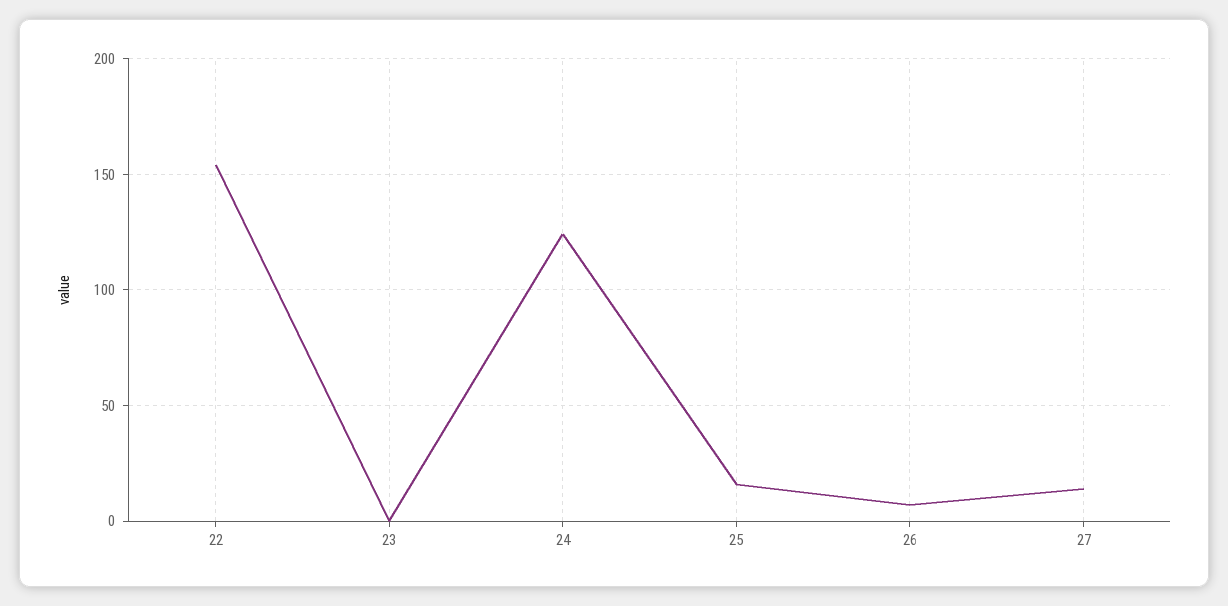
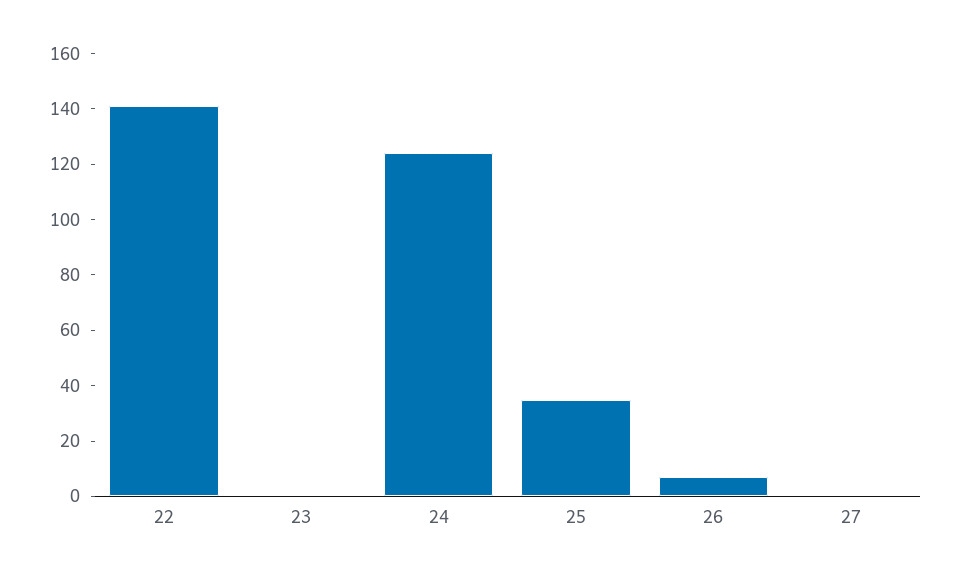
  {
-   "22": 155,
+   "22": 140,
    "23": 0,
    "24": 125,
-   "25": 15,
+   "25": 35,
    "26": 5,
-   "27": 15
+   "27": 0
  }

